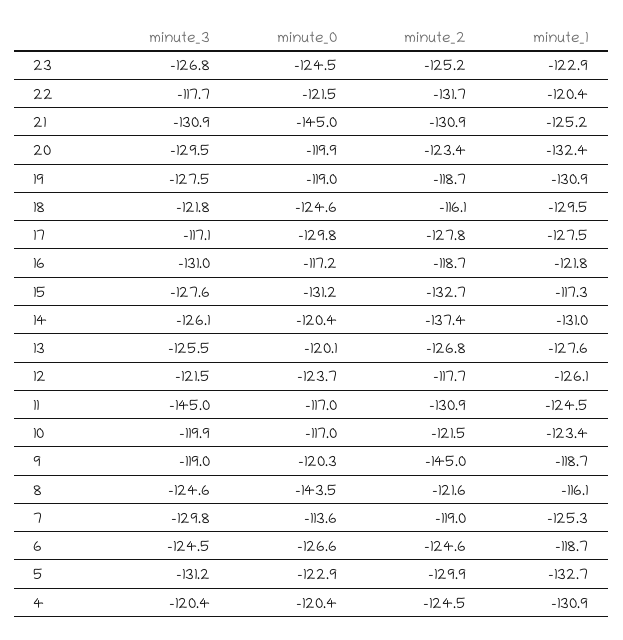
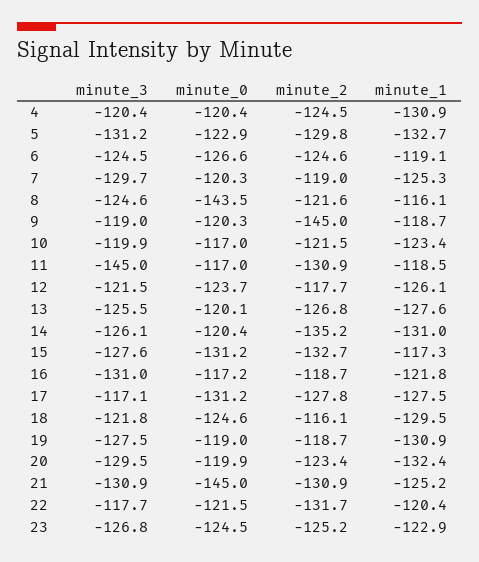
  {
    "minute_3": {
      "23": -126.8,
      "22": -117.7,
      "21": -130.9,
      "20": -129.5,
      "19": -127.5,
      "18": -121.8,
      "17": -117.1,
      "16": -131,
      "15": -127.6,
      "14": -126.1,
      "13": -125.5,
      "12": -121.5,
      "11": -145,
      "10": -119.9,
      "9": -119,
      "8": -124.6,
-     "7": -129.8,
+     "7": -129.7,
      "6": -124.5,
      "5": -131.2,
      "4": -120.4
    },
    "minute_0": {
      "23": -124.5,
      "22": -121.5,
      "21": -145,
      "20": -119.9,
      "19": -119,
      "18": -124.6,
-     "17": -129.8,
+     "17": -131.2,
      "16": -117.2,
      "15": -131.2,
      "14": -120.4,
      "13": -120.1,
      "12": -123.7,
      "11": -117,
      "10": -117,
      "9": -120.3,
      "8": -143.5,
-     "7": -113.6,
+     "7": -120.3,
      "6": -126.6,
      "5": -122.9,
      "4": -120.4
    },
    "minute_2": {
      "23": -125.2,
      "22": -131.7,
      "21": -130.9,
      "20": -123.4,
      "19": -118.7,
      "18": -116.1,
      "17": -127.8,
      "16": -118.7,
      "15": -132.7,
-     "14": -137.4,
+     "14": -135.2,
      "13": -126.8,
      "12": -117.7,
      "11": -130.9,
      "10": -121.5,
      "9": -145,
      "8": -121.6,
      "7": -119,
      "6": -124.6,
-     "5": -129.9,
+     "5": -129.8,
      "4": -124.5
    },
    "minute_1": {
      "23": -122.9,
      "22": -120.4,
      "21": -125.2,
      "20": -132.4,
      "19": -130.9,
      "18": -129.5,
      "17": -127.5,
      "16": -121.8,
      "15": -117.3,
      "14": -131,
      "13": -127.6,
      "12": -126.1,
-     "11": -124.5,
+     "11": -118.5,
      "10": -123.4,
      "9": -118.7,
      "8": -116.1,
      "7": -125.3,
-     "6": -118.7,
+     "6": -119.1,
      "5": -132.7,
      "4": -130.9
    }
  }

